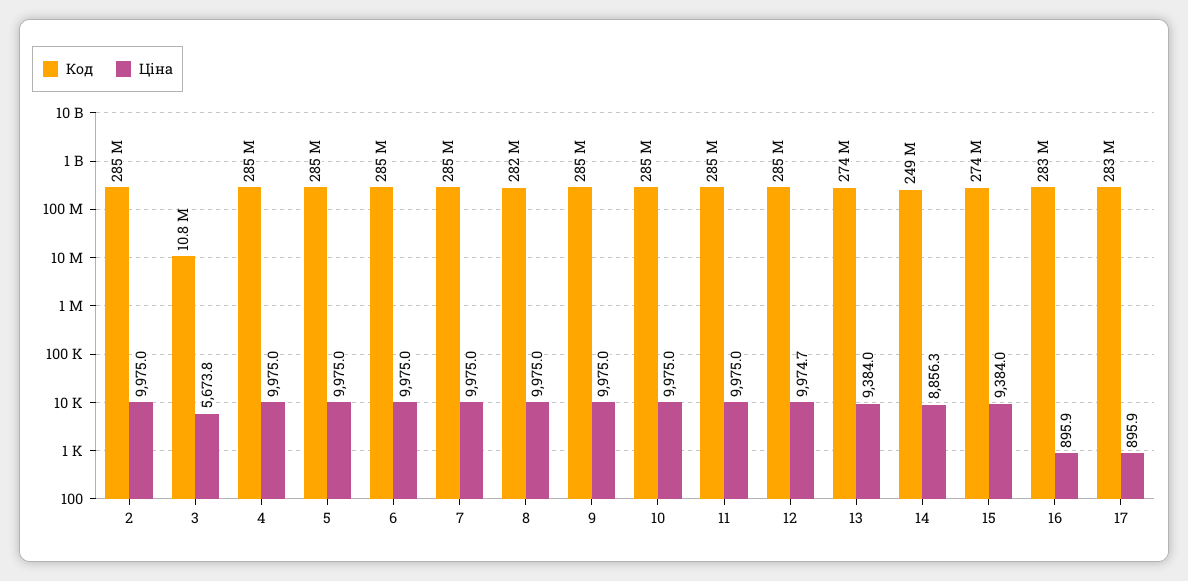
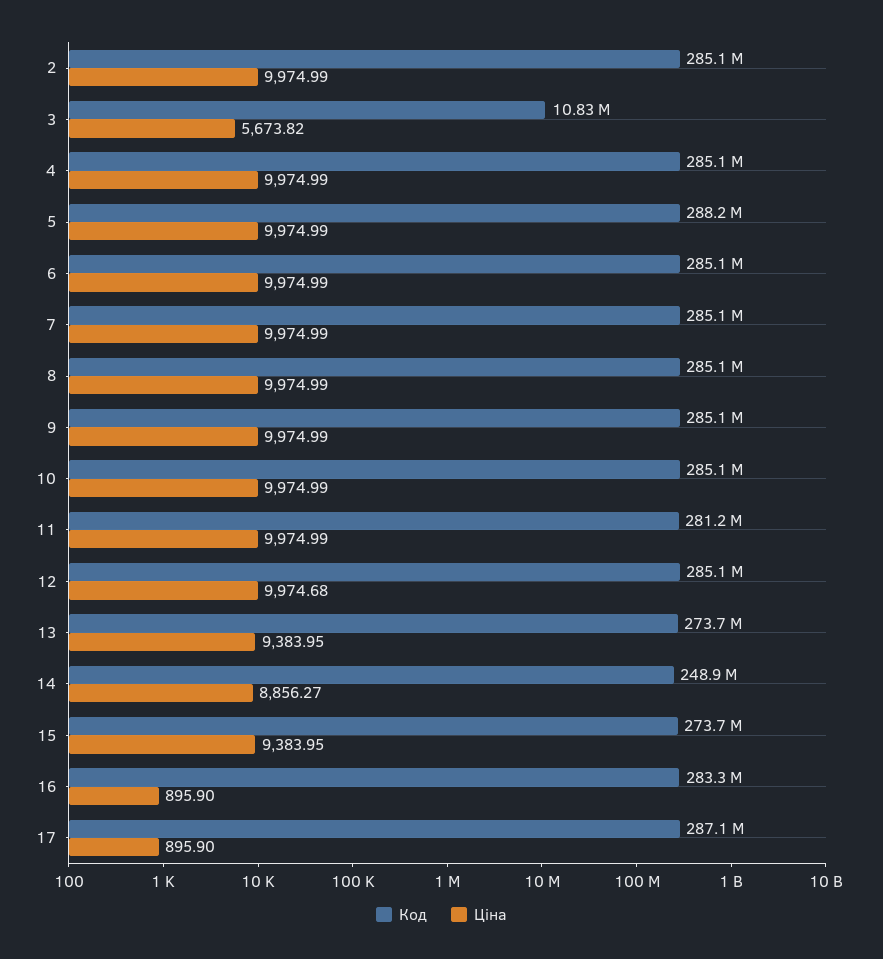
  {
    "Код": {
      "2": 285100000,
      "3": 10830000,
      "4": 285100000,
-     "5": 285000000,
+     "5": 288200000,
      "6": 285100000,
      "7": 285100000,
-     "8": 282000000,
+     "8": 285100000,
      "9": 285100000,
      "10": 285100000,
-     "11": 285000000,
+     "11": 281200000,
      "12": 285100000,
      "13": 273700000,
      "14": 248900000,
      "15": 273700000,
      "16": 283300000,
-     "17": 283000000
+     "17": 287100000
    },
    "Ціна": {
      "2": 9974.99,
      "3": 5673.82,
      "4": 9974.99,
      "5": 9974.99,
      "6": 9974.99,
      "7": 9974.99,
      "8": 9974.99,
      "9": 9974.99,
      "10": 9974.99,
      "11": 9974.99,
      "12": 9974.68,
      "13": 9383.95,
      "14": 8856.27,
      "15": 9383.95,
      "16": 895.9,
      "17": 895.9
    }
  }

